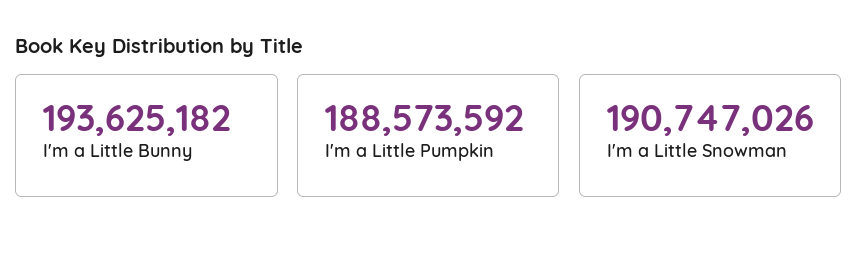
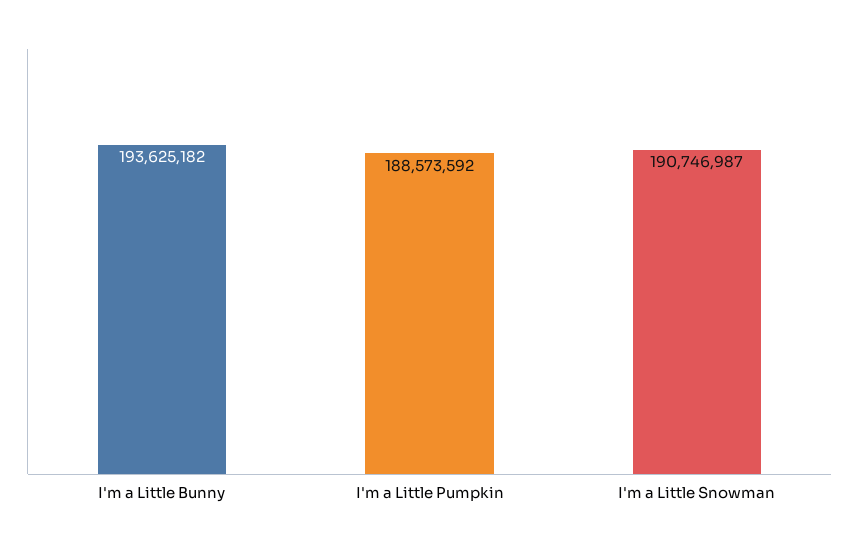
  {
    "I'm a Little Bunny": 193625182,
    "I'm a Little Pumpkin": 188573592,
-   "I'm a Little Snowman": 190747026
+   "I'm a Little Snowman": 190746987
  }

